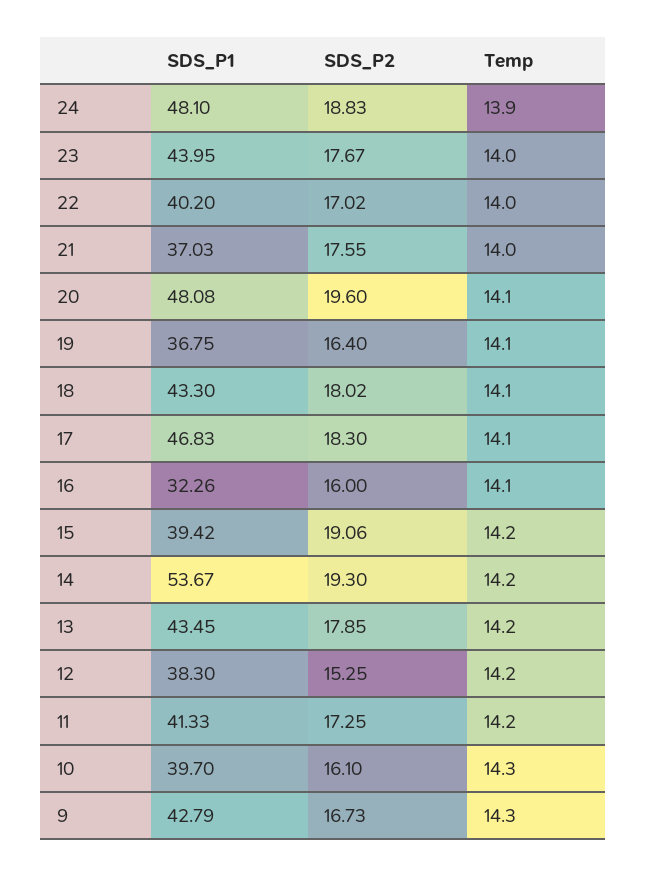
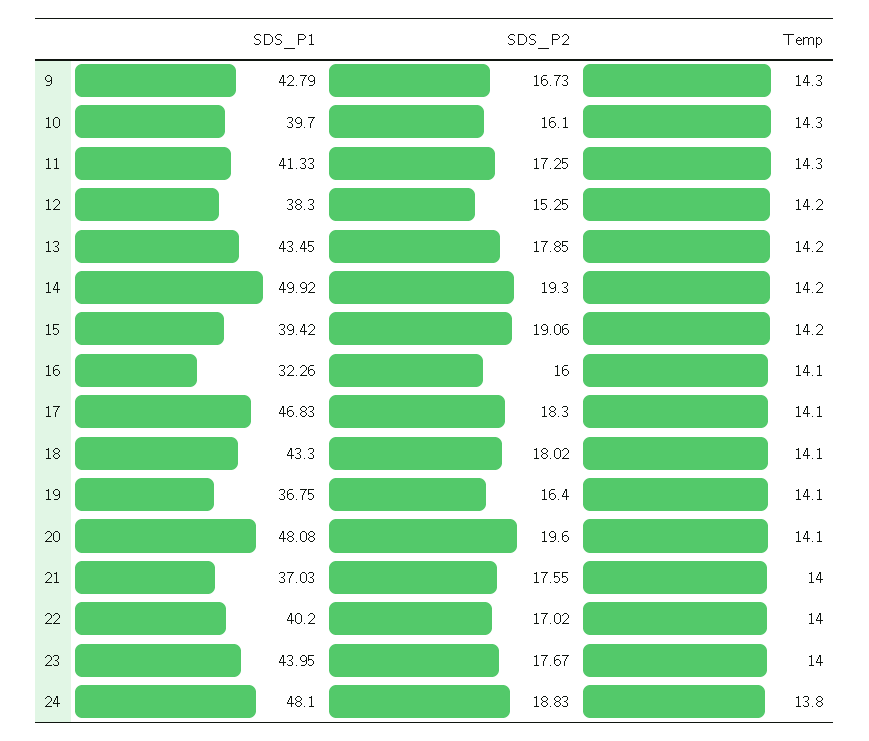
  {
    "SDS_P1": {
      "24": 48.1,
      "23": 43.95,
      "22": 40.2,
      "21": 37.03,
      "20": 48.08,
      "19": 36.75,
      "18": 43.3,
      "17": 46.83,
      "16": 32.26,
      "15": 39.42,
-     "14": 53.67,
+     "14": 49.92,
      "13": 43.45,
      "12": 38.3,
      "11": 41.33,
      "10": 39.7,
      "9": 42.79
    },
    "SDS_P2": {
      "24": 18.83,
      "23": 17.67,
      "22": 17.02,
      "21": 17.55,
      "20": 19.6,
      "19": 16.4,
      "18": 18.02,
      "17": 18.3,
      "16": 16,
      "15": 19.06,
      "14": 19.3,
      "13": 17.85,
      "12": 15.25,
      "11": 17.25,
      "10": 16.1,
      "9": 16.73
    },
    "Temp": {
-     "24": 13.9,
+     "24": 13.8,
      "23": 14,
      "22": 14,
      "21": 14,
      "20": 14.1,
      "19": 14.1,
      "18": 14.1,
      "17": 14.1,
      "16": 14.1,
      "15": 14.2,
      "14": 14.2,
      "13": 14.2,
      "12": 14.2,
-     "11": 14.2,
+     "11": 14.3,
      "10": 14.3,
      "9": 14.3
    }
  }

